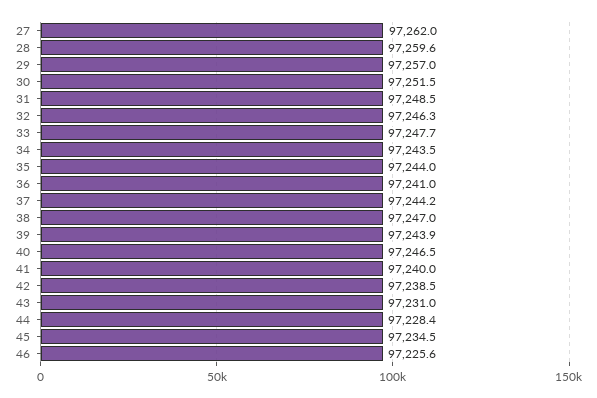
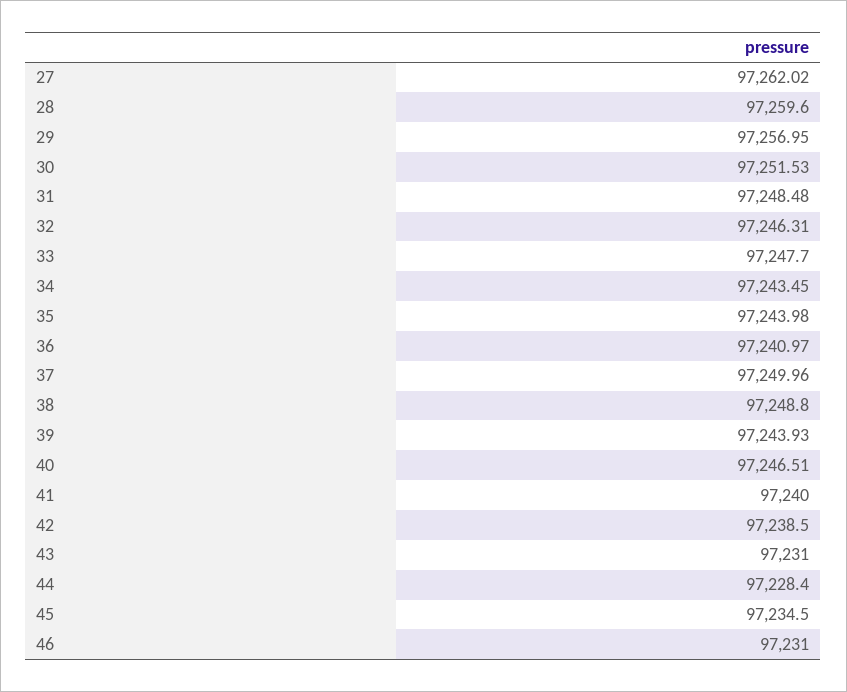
  {
    "27": 97262.02,
    "28": 97259.6,
    "29": 97256.95,
    "30": 97251.53,
    "31": 97248.48,
    "32": 97246.31,
    "33": 97247.7,
    "34": 97243.45,
    "35": 97243.98,
    "36": 97240.97,
-   "37": 97244.2,
+   "37": 97249.96,
-   "38": 97247,
+   "38": 97248.8,
    "39": 97243.93,
    "40": 97246.51,
    "41": 97240,
    "42": 97238.5,
    "43": 97231,
    "44": 97228.4,
    "45": 97234.5,
-   "46": 97225.6
+   "46": 97231
  }

